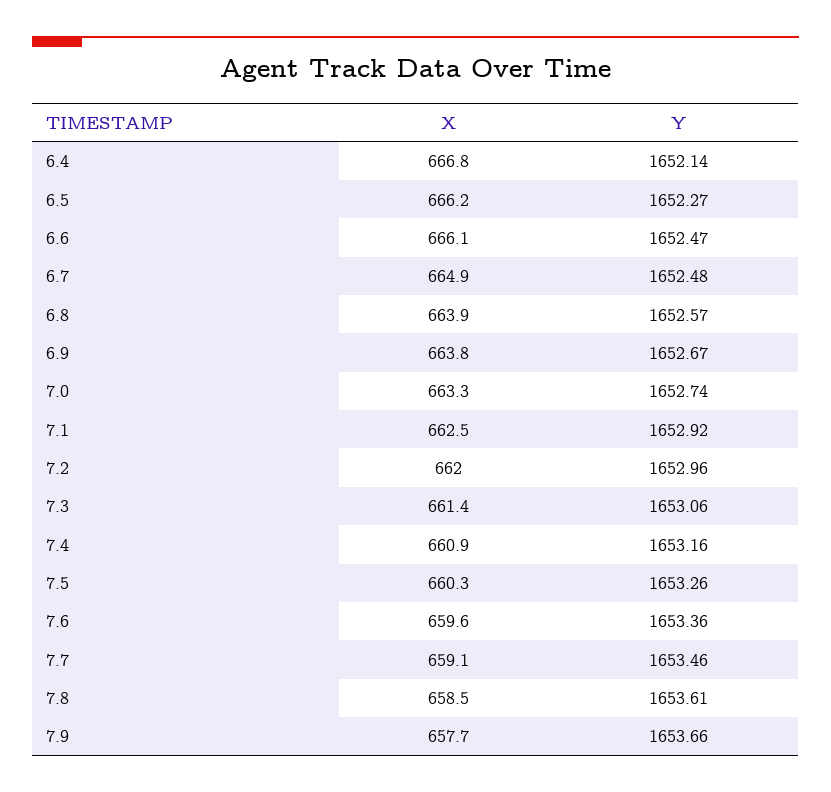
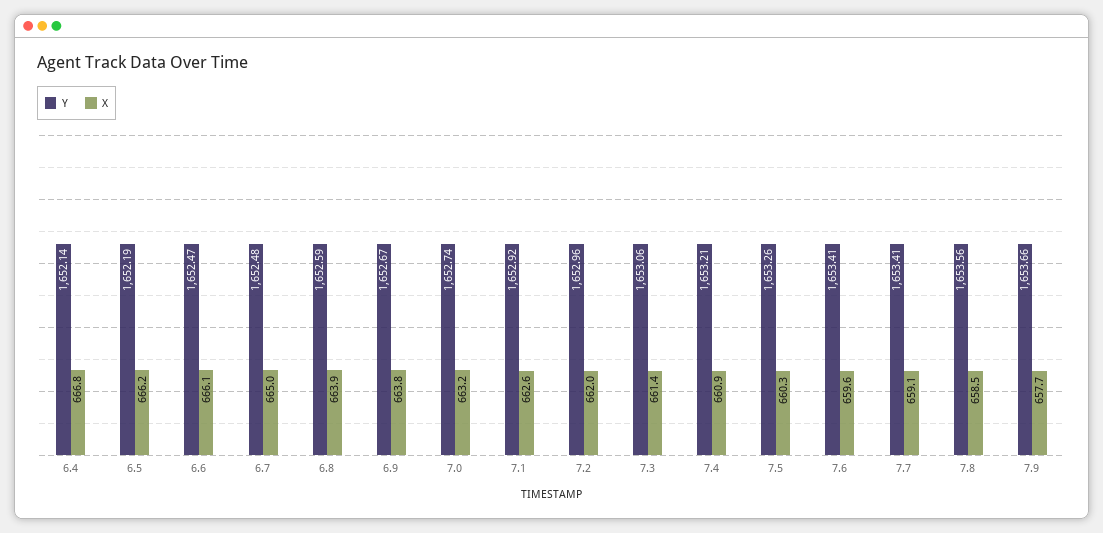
  {
    "X": {
      "6.4": 666.8,
      "6.5": 666.2,
      "6.6": 666.1,
-     "6.7": 664.9,
+     "6.7": 665,
      "6.8": 663.9,
      "6.9": 663.8,
-     "7.0": 663.3,
+     "7.0": 663.2,
-     "7.1": 662.5,
+     "7.1": 662.6,
      "7.2": 662,
      "7.3": 661.4,
      "7.4": 660.9,
      "7.5": 660.3,
      "7.6": 659.6,
      "7.7": 659.1,
      "7.8": 658.5,
      "7.9": 657.7
    },
    "Y": {
      "6.4": 1652.14,
-     "6.5": 1652.27,
+     "6.5": 1652.19,
      "6.6": 1652.47,
      "6.7": 1652.48,
-     "6.8": 1652.57,
+     "6.8": 1652.59,
      "6.9": 1652.67,
      "7.0": 1652.74,
      "7.1": 1652.92,
      "7.2": 1652.96,
      "7.3": 1653.06,
-     "7.4": 1653.16,
+     "7.4": 1653.21,
      "7.5": 1653.26,
-     "7.6": 1653.36,
+     "7.6": 1653.41,
-     "7.7": 1653.46,
+     "7.7": 1653.41,
-     "7.8": 1653.61,
+     "7.8": 1653.56,
      "7.9": 1653.66
    }
  }

